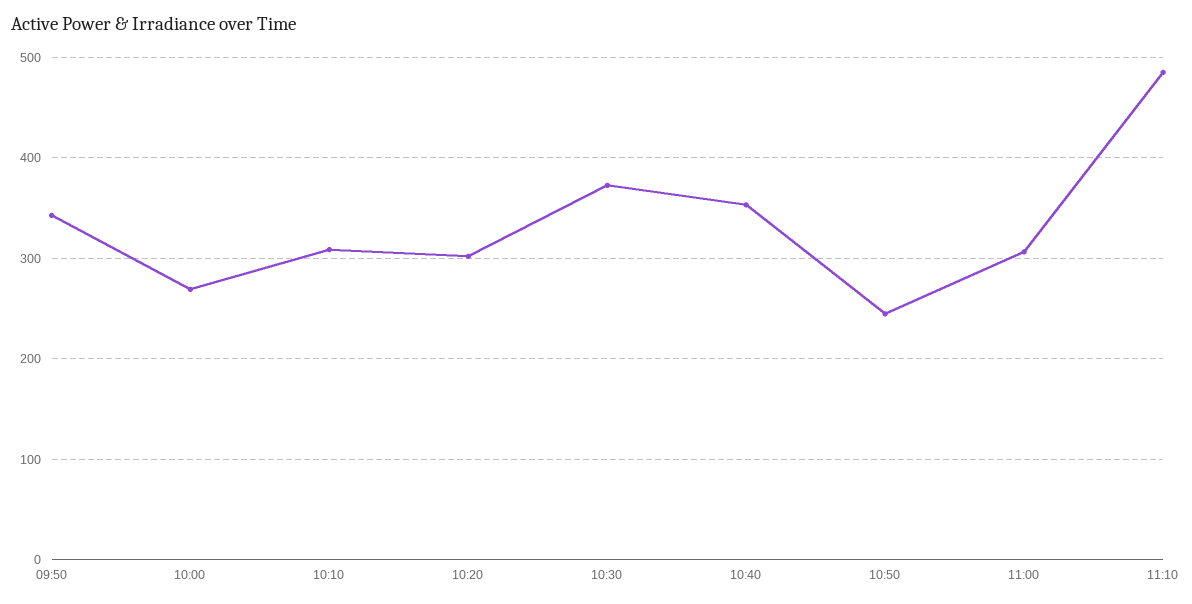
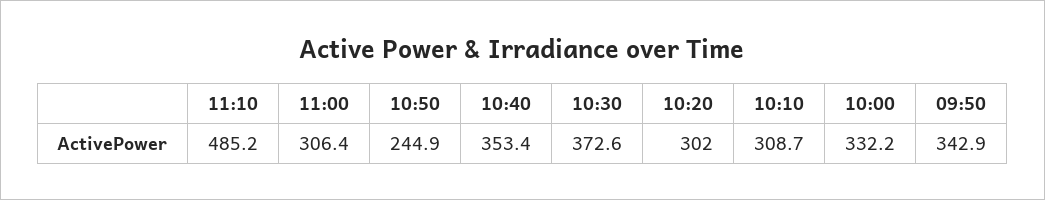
  {
    "09:50": 342.9,
-   "10:00": 270,
+   "10:00": 332.2,
    "10:10": 308.7,
    "10:20": 302,
    "10:30": 372.6,
    "10:40": 353.4,
    "10:50": 244.9,
    "11:00": 306.4,
    "11:10": 485.2
  }

